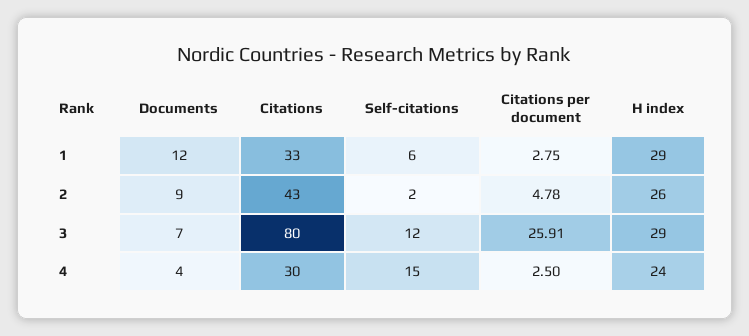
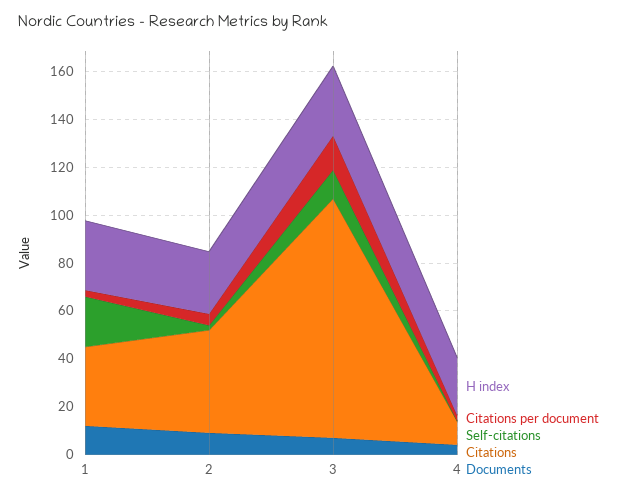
  {
    "Documents": {
      "1": 12,
      "2": 9,
      "3": 7,
      "4": 4
    },
    "Citations": {
      "1": 33,
      "2": 43,
-     "3": 80,
+     "3": 100,
-     "4": 30
+     "4": 10
    },
    "Self-citations": {
-     "1": 6,
+     "1": 20,
      "2": 2,
      "3": 12,
-     "4": 15
+     "4": 0
    },
    "Citations per document": {
      "1": 2.75,
      "2": 4.78,
-     "3": 25.91,
+     "3": 15,
      "4": 2.5
    },
    "H index": {
      "1": 29,
      "2": 26,
      "3": 29,
      "4": 24
    }
  }

